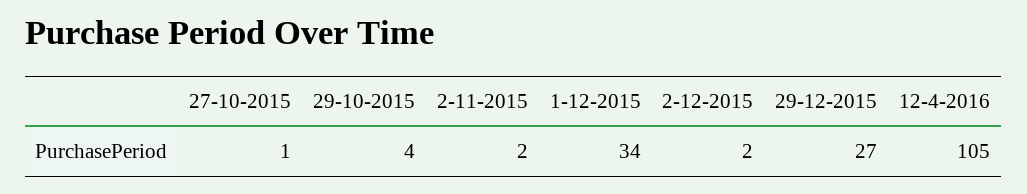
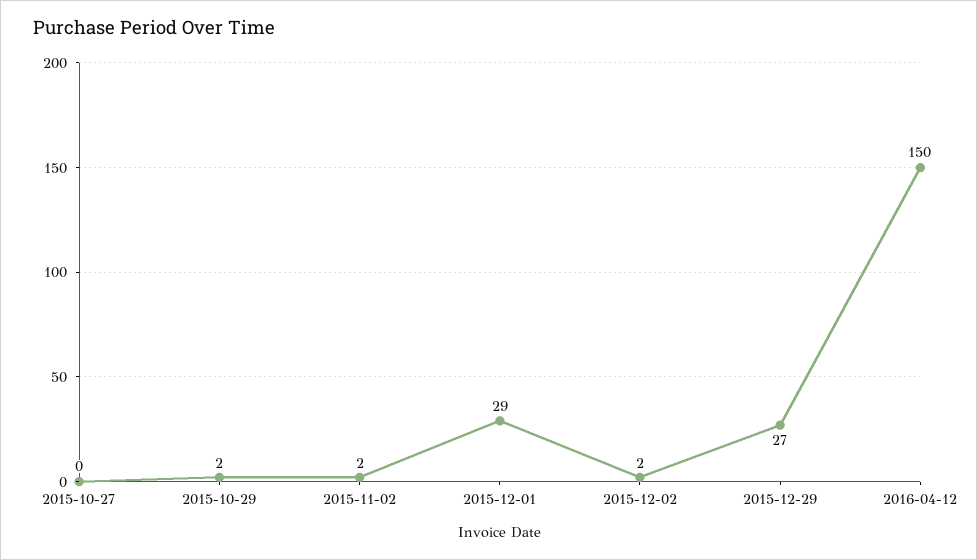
  {
-   "27-10-2015": 1,
+   "27-10-2015": 0,
-   "29-10-2015": 4,
+   "29-10-2015": 2,
    "2-11-2015": 2,
-   "1-12-2015": 34,
+   "1-12-2015": 29,
    "2-12-2015": 2,
    "29-12-2015": 27,
-   "12-4-2016": 105
+   "12-4-2016": 150
  }

